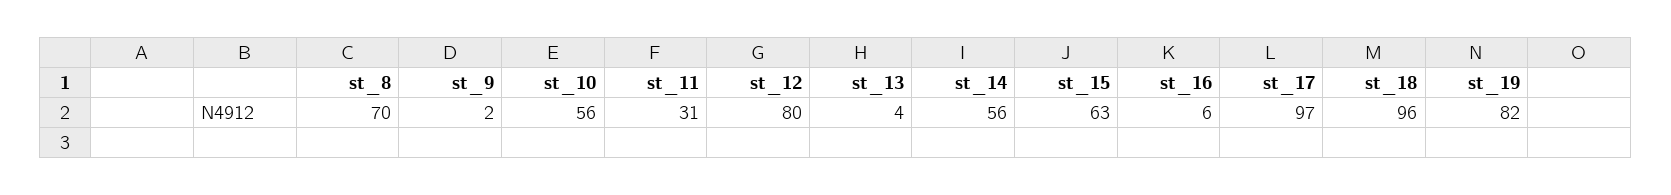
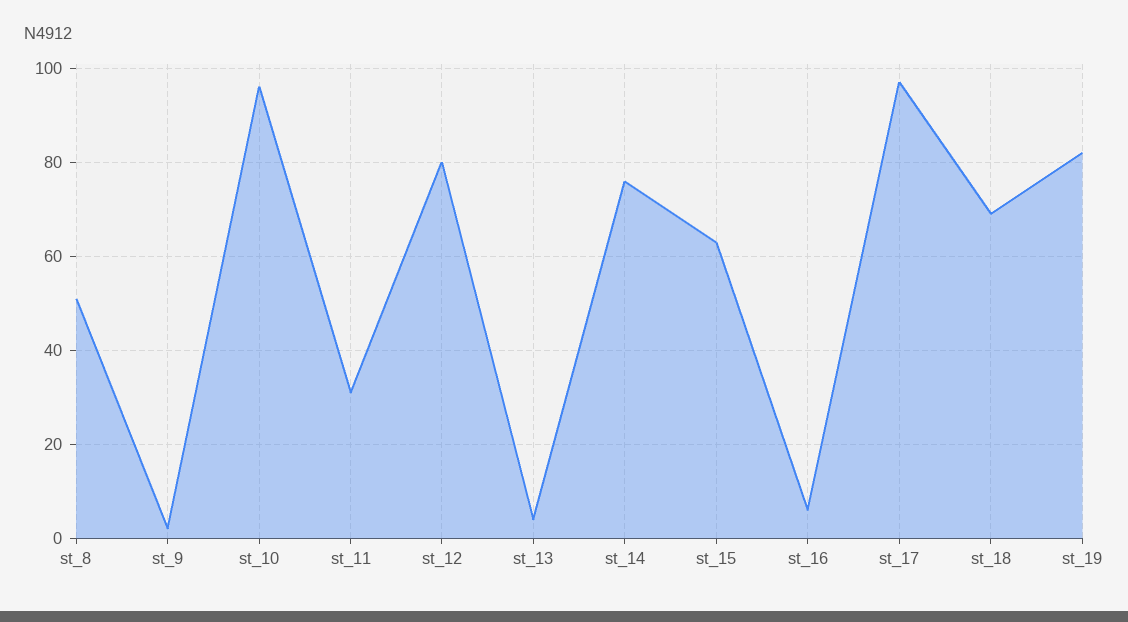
  {
-   "st_8": 70,
+   "st_8": 50,
    "st_9": 2,
-   "st_10": 56,
+   "st_10": 95,
    "st_11": 31,
    "st_12": 80,
    "st_13": 4,
-   "st_14": 56,
+   "st_14": 75,
    "st_15": 63,
    "st_16": 6,
    "st_17": 97,
-   "st_18": 96,
+   "st_18": 70,
    "st_19": 82
  }

